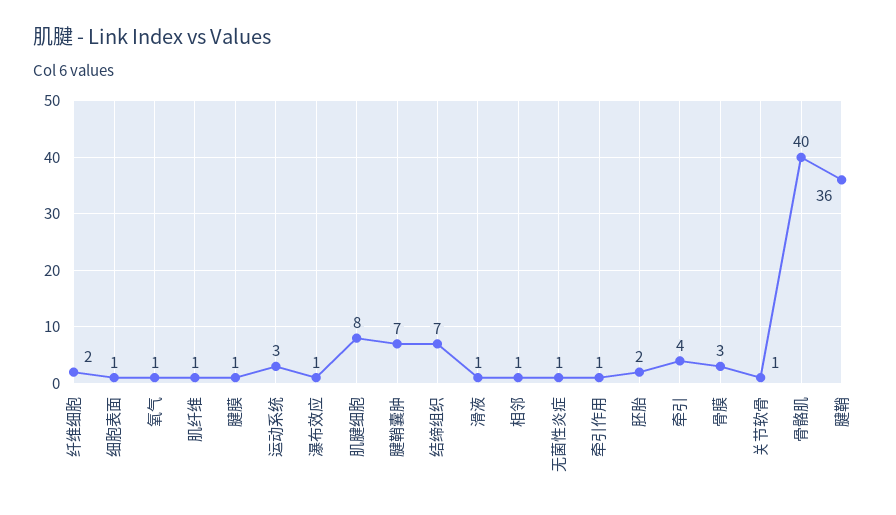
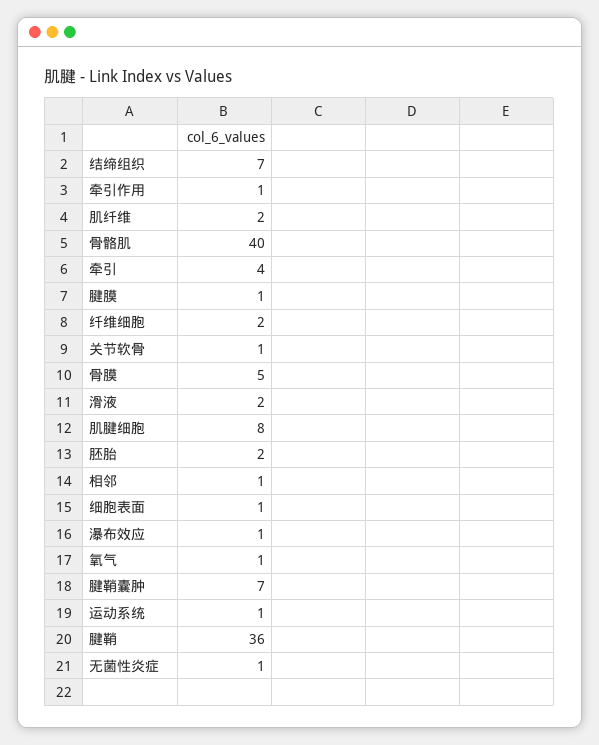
  {
    "纤维细胞": 2,
    "细胞表面": 1,
    "氧气": 1,
-   "肌纤维": 1,
+   "肌纤维": 2,
    "腱膜": 1,
-   "运动系统": 3,
+   "运动系统": 1,
    "瀑布效应": 1,
    "肌腱细胞": 8,
    "腱鞘囊肿": 7,
    "结缔组织": 7,
-   "滑液": 1,
+   "滑液": 2,
    "相邻": 1,
    "无菌性炎症": 1,
    "牵引作用": 1,
    "胚胎": 2,
    "牵引": 4,
-   "骨膜": 3,
+   "骨膜": 5,
    "关节软骨": 1,
    "骨骼肌": 40,
    "腱鞘": 36
  }

